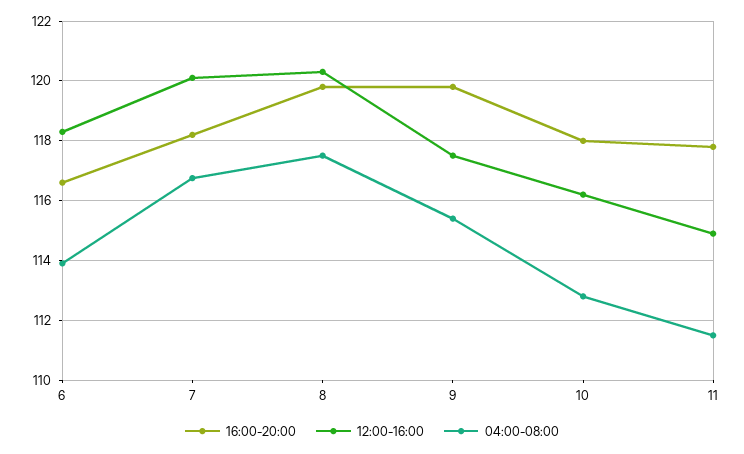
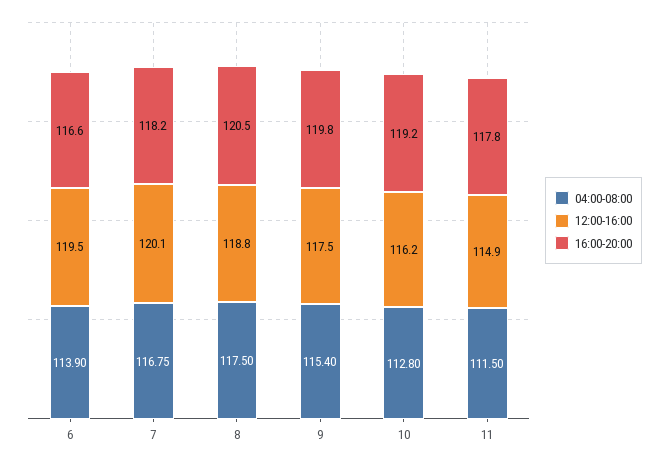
  {
    "16:00-20:00": {
      "6": 116.6,
      "7": 118.2,
-     "8": 119.75,
+     "8": 120.5,
      "9": 119.8,
-     "10": 118,
+     "10": 119.2,
      "11": 117.8
    },
    "12:00-16:00": {
-     "6": 118.25,
+     "6": 119.5,
      "7": 120.1,
-     "8": 120.25,
+     "8": 118.8,
      "9": 117.5,
      "10": 116.2,
      "11": 114.9
    },
    "04:00-08:00": {
      "6": 113.9,
      "7": 116.75,
      "8": 117.5,
      "9": 115.4,
      "10": 112.8,
      "11": 111.5
    }
  }

